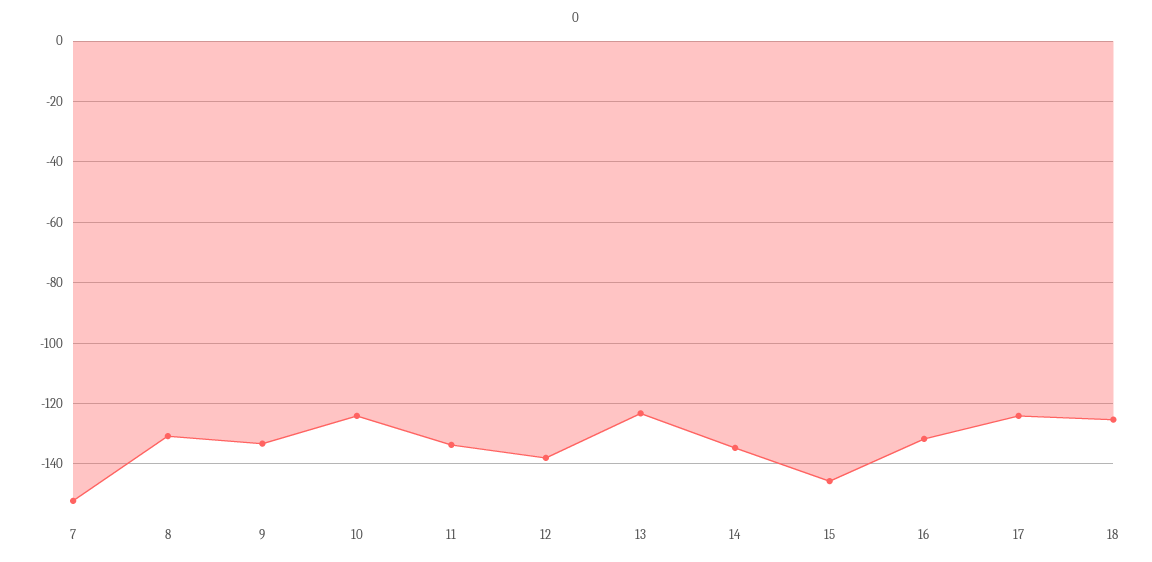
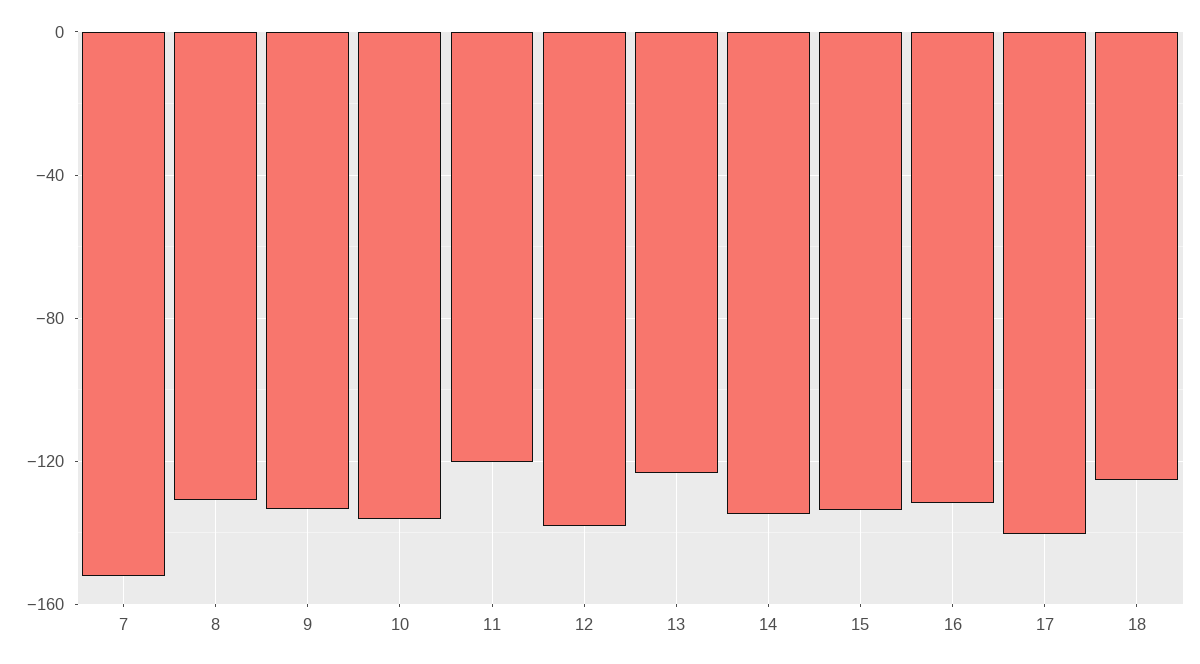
  {
    "7": -152,
    "8": -130,
    "9": -134,
-   "10": -124,
+   "10": -135,
-   "11": -134,
+   "11": -120,
    "12": -138,
    "13": -124,
    "14": -134,
-   "15": -146,
+   "15": -135,
    "16": -132,
-   "17": -124,
+   "17": -140,
    "18": -126
  }

